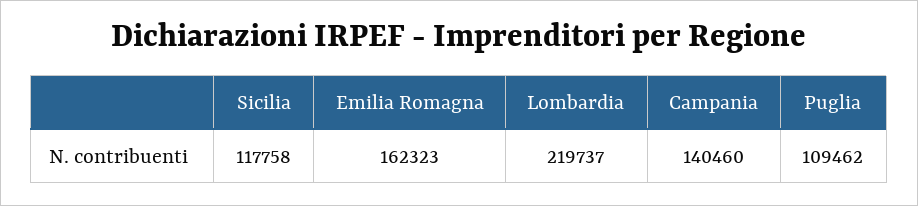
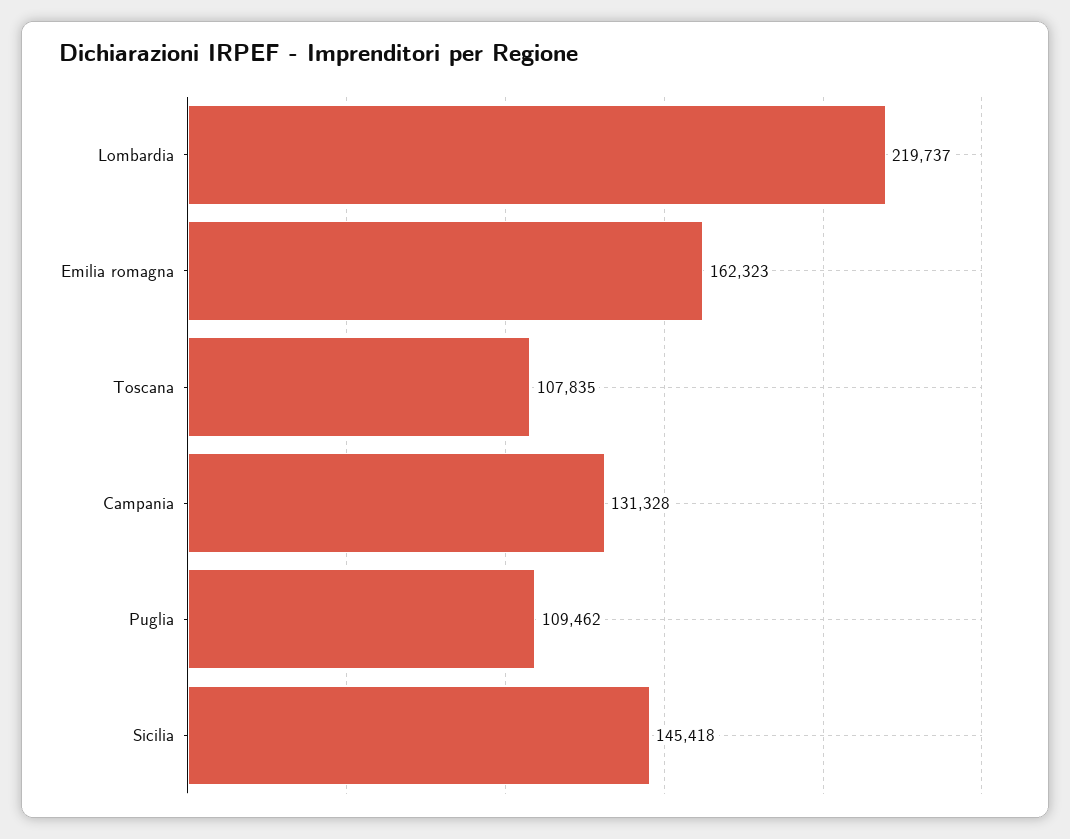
  {
-   "Sicilia": 117758,
+   "Sicilia": 145418,
    "Emilia Romagna": 162323,
    "Lombardia": 219737,
-   "Campania": 140460,
+   "Campania": 131328,
-   "Puglia": 109462
+   "Puglia": 109462,
+   "Toscana": 107835
  }

